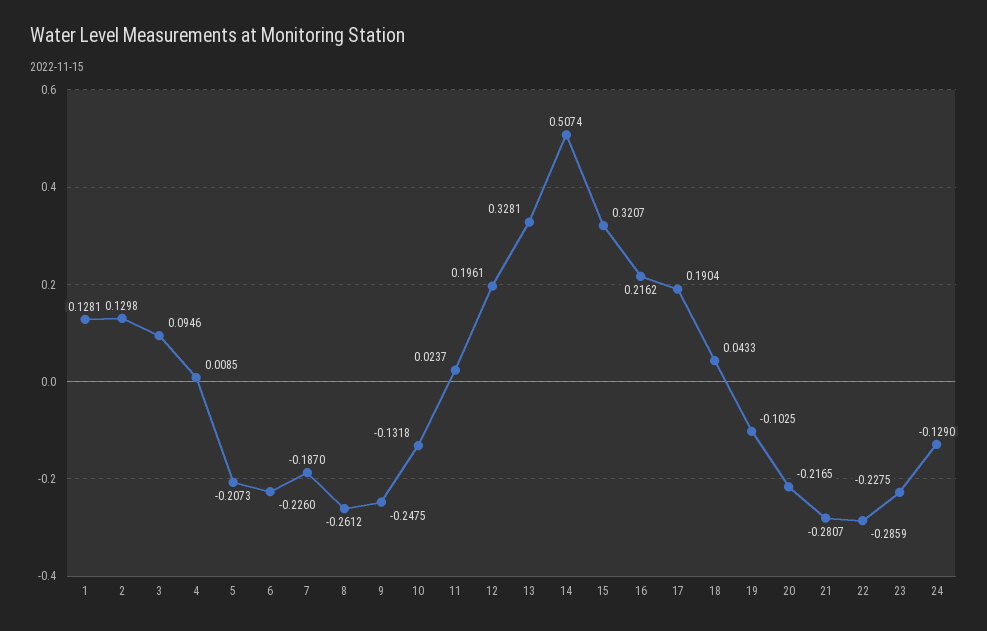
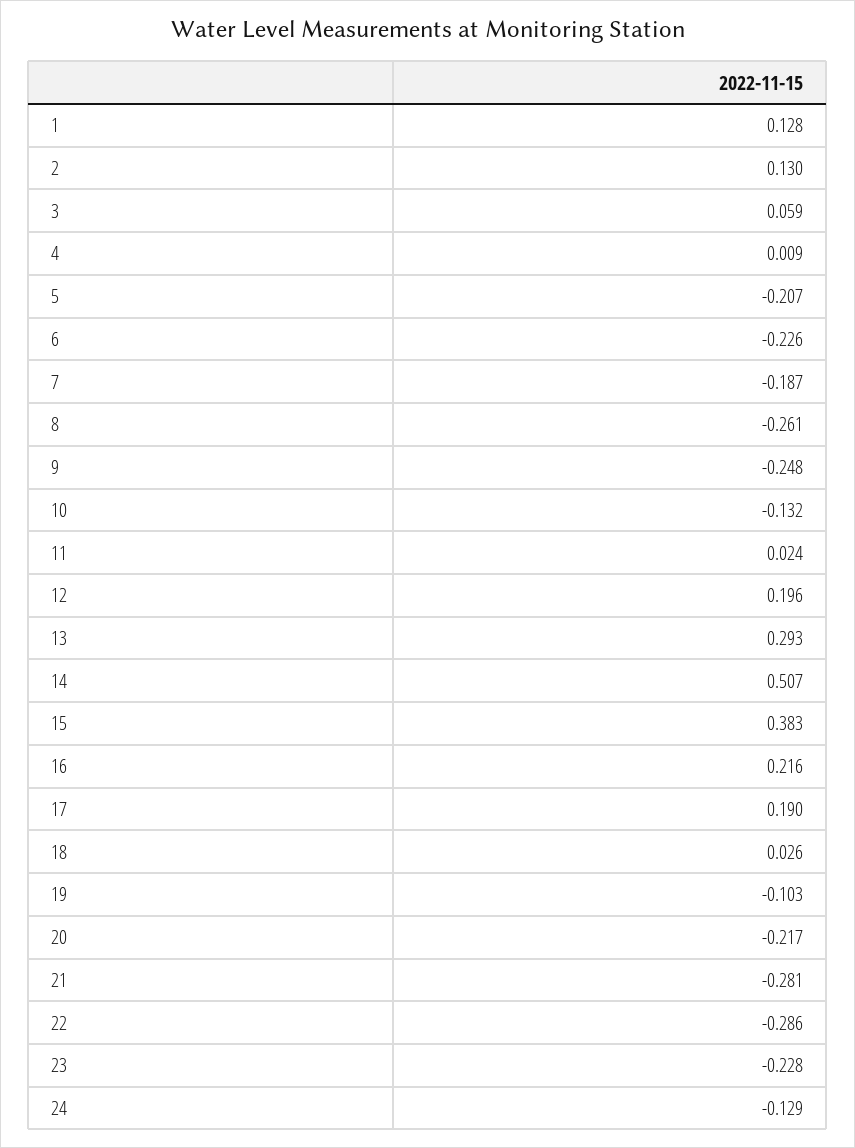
  {
    "1": 0.1281,
    "2": 0.1298,
-   "3": 0.0946,
+   "3": 0.059,
    "4": 0.0085,
    "5": -0.2073,
    "6": -0.226,
    "7": -0.187,
    "8": -0.2612,
    "9": -0.2475,
    "10": -0.1318,
    "11": 0.0237,
    "12": 0.1961,
-   "13": 0.3281,
+   "13": 0.293,
    "14": 0.5074,
-   "15": 0.3207,
+   "15": 0.383,
    "16": 0.2162,
    "17": 0.1904,
-   "18": 0.0433,
+   "18": 0.026,
    "19": -0.1025,
    "20": -0.2165,
    "21": -0.2807,
    "22": -0.2859,
    "23": -0.2275,
    "24": -0.129
  }

